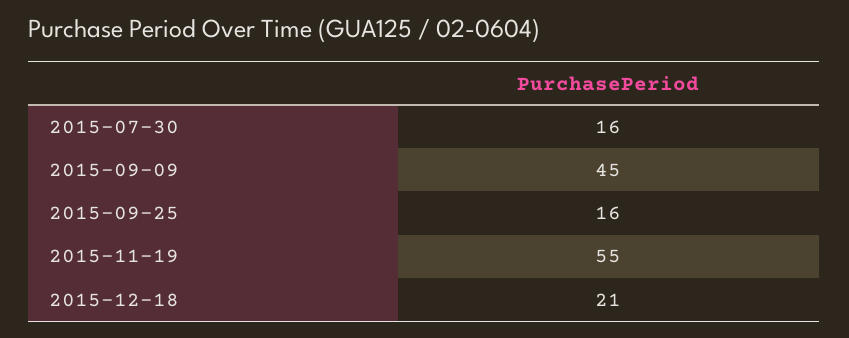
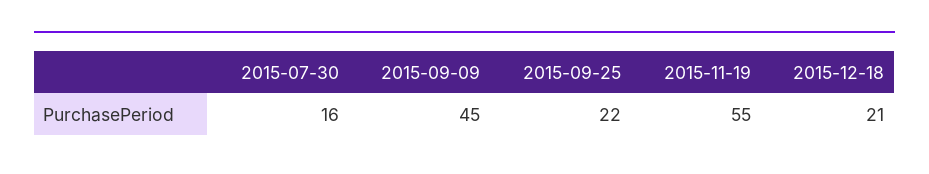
  {
    "2015-07-30": 16,
    "2015-09-09": 45,
-   "2015-09-25": 16,
+   "2015-09-25": 22,
    "2015-11-19": 55,
    "2015-12-18": 21
  }

